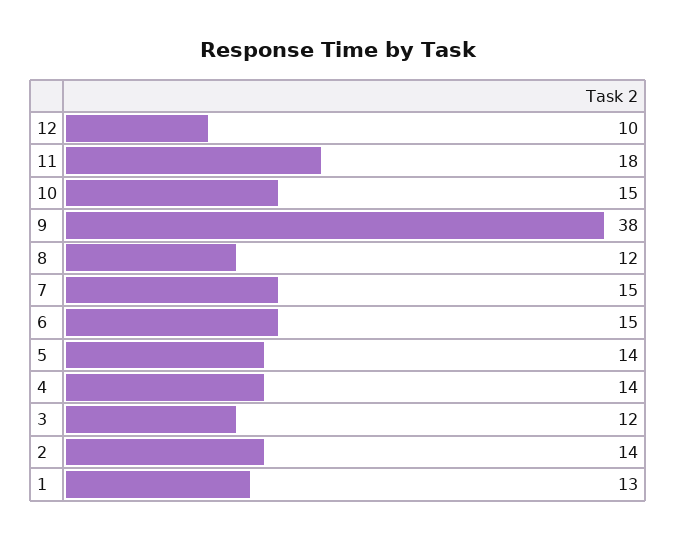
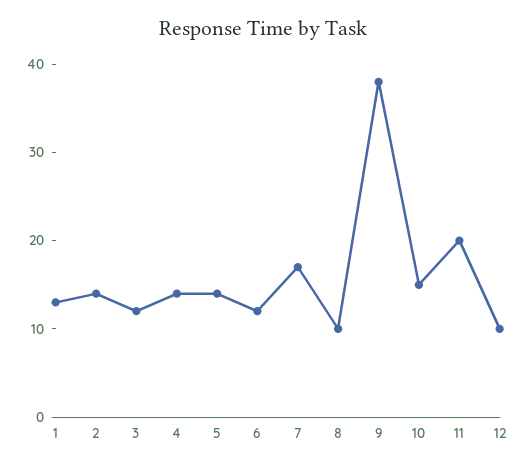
  {
    "12": 10,
-   "11": 18,
+   "11": 20,
    "10": 15,
    "9": 38,
-   "8": 12,
+   "8": 10,
-   "7": 15,
+   "7": 17,
-   "6": 15,
+   "6": 12,
    "5": 14,
    "4": 14,
    "3": 12,
    "2": 14,
    "1": 13
  }

